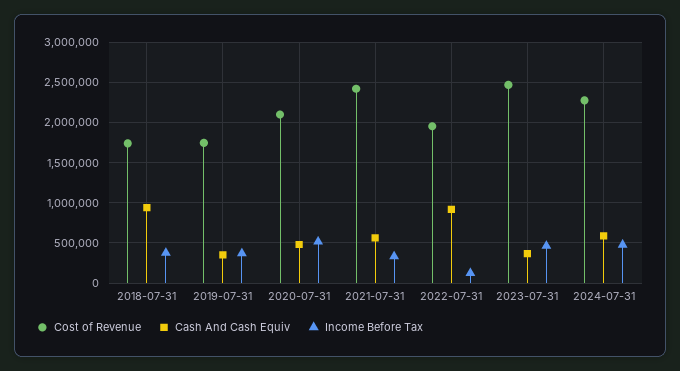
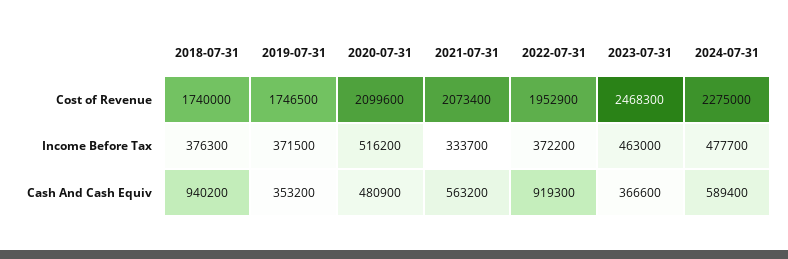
  {
    "Cost of Revenue": {
      "2018-07-31": 1740000,
      "2019-07-31": 1746500,
      "2020-07-31": 2099600,
-     "2021-07-31": 2400000,
+     "2021-07-31": 2073400,
      "2022-07-31": 1952900,
      "2023-07-31": 2468300,
      "2024-07-31": 2275000
    },
    "Cash And Cash Equiv": {
      "2018-07-31": 940200,
      "2019-07-31": 353200,
      "2020-07-31": 480900,
      "2021-07-31": 563200,
      "2022-07-31": 919300,
      "2023-07-31": 366600,
      "2024-07-31": 589400
    },
    "Income Before Tax": {
      "2018-07-31": 376300,
      "2019-07-31": 371500,
      "2020-07-31": 516200,
      "2021-07-31": 333700,
-     "2022-07-31": 100000,
+     "2022-07-31": 372200,
      "2023-07-31": 463000,
      "2024-07-31": 477700
    }
  }

